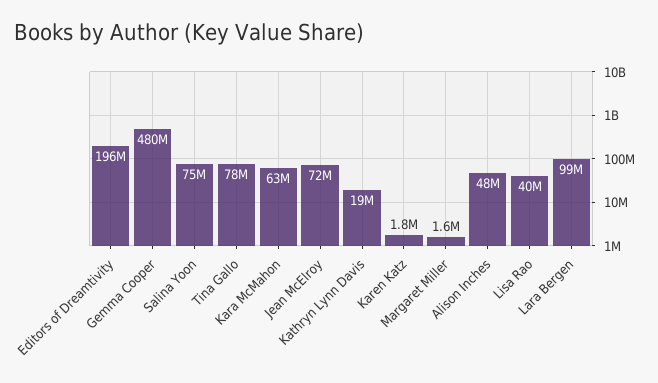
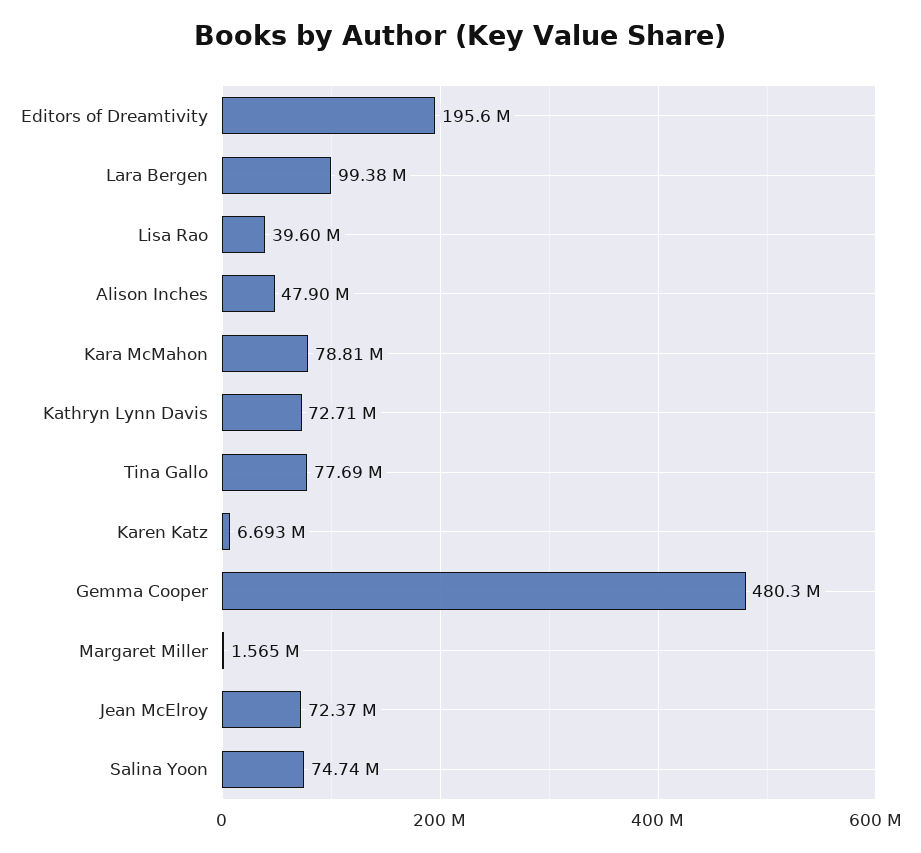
  {
    "Editors of Dreamtivity": 195600000,
    "Gemma Cooper": 480300000,
    "Salina Yoon": 74740000,
    "Tina Gallo": 77690000,
-   "Kara McMahon": 63000000,
+   "Kara McMahon": 78810000,
    "Jean McElroy": 72370000,
-   "Kathryn Lynn Davis": 19000000,
+   "Kathryn Lynn Davis": 72710000,
-   "Karen Katz": 1800000,
+   "Karen Katz": 6693000,
    "Margaret Miller": 1565000,
    "Alison Inches": 47900000,
    "Lisa Rao": 39600000,
    "Lara Bergen": 99380000
  }

